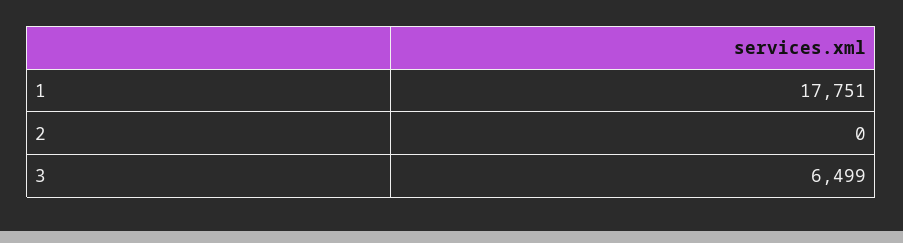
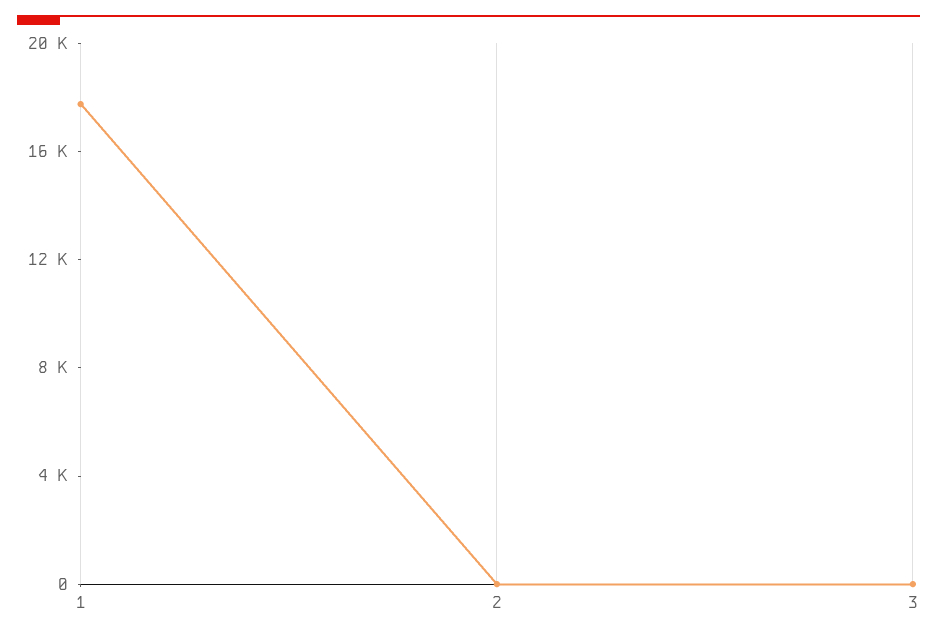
  {
    "1": 17751,
    "2": 0,
-   "3": 6499
+   "3": 0
  }

